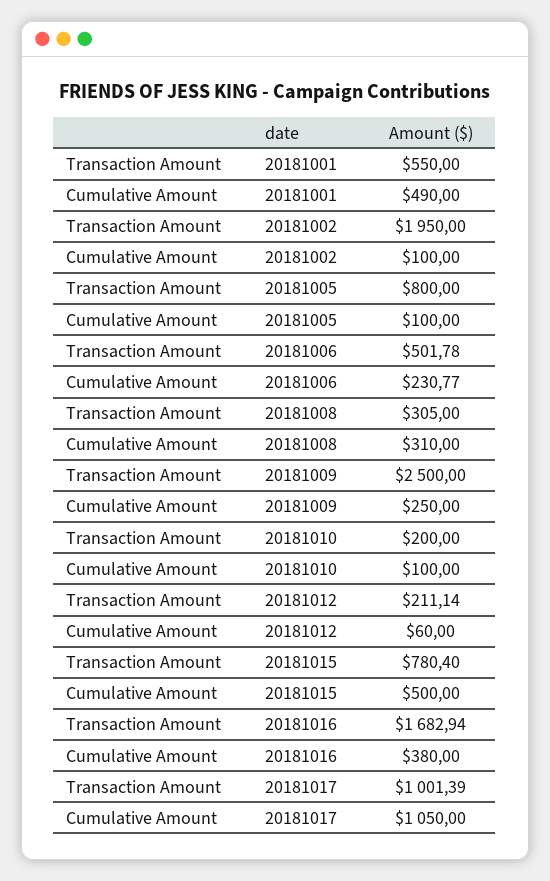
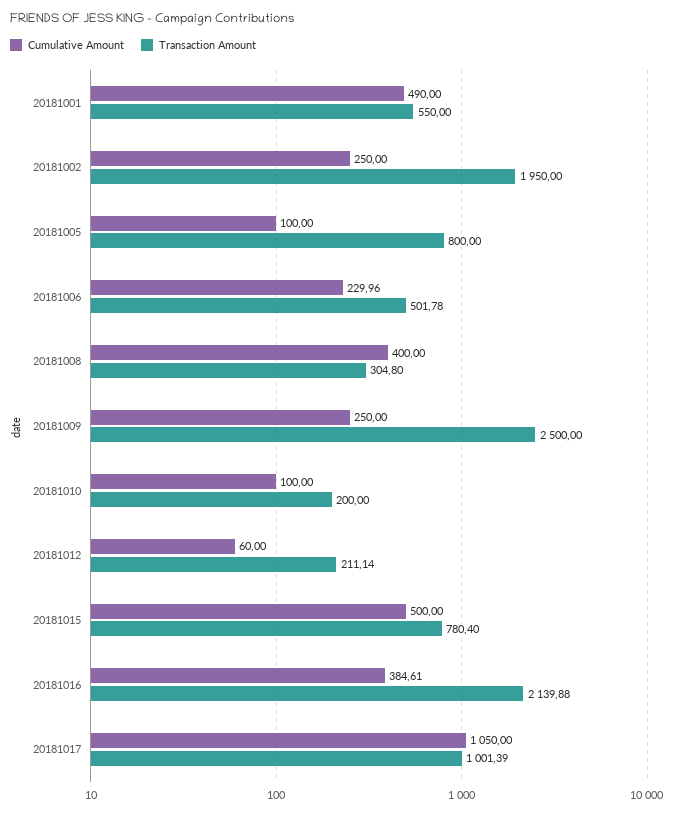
  {
    "Transaction Amount": {
      "20181001": 550,
      "20181002": 1950,
      "20181005": 800,
      "20181006": 501.78,
-     "20181008": 305,
+     "20181008": 304.8,
      "20181009": 2500,
      "20181010": 200,
      "20181012": 211.14,
      "20181015": 780.4,
-     "20181016": 1682.94,
+     "20181016": 2139.88,
      "20181017": 1001.39
    },
    "Cumulative Amount": {
      "20181001": 490,
-     "20181002": 100,
+     "20181002": 250,
      "20181005": 100,
-     "20181006": 230.77,
+     "20181006": 229.96,
-     "20181008": 310,
+     "20181008": 400,
      "20181009": 250,
      "20181010": 100,
      "20181012": 60,
      "20181015": 500,
-     "20181016": 380,
+     "20181016": 384.61,
      "20181017": 1050
    }
  }

